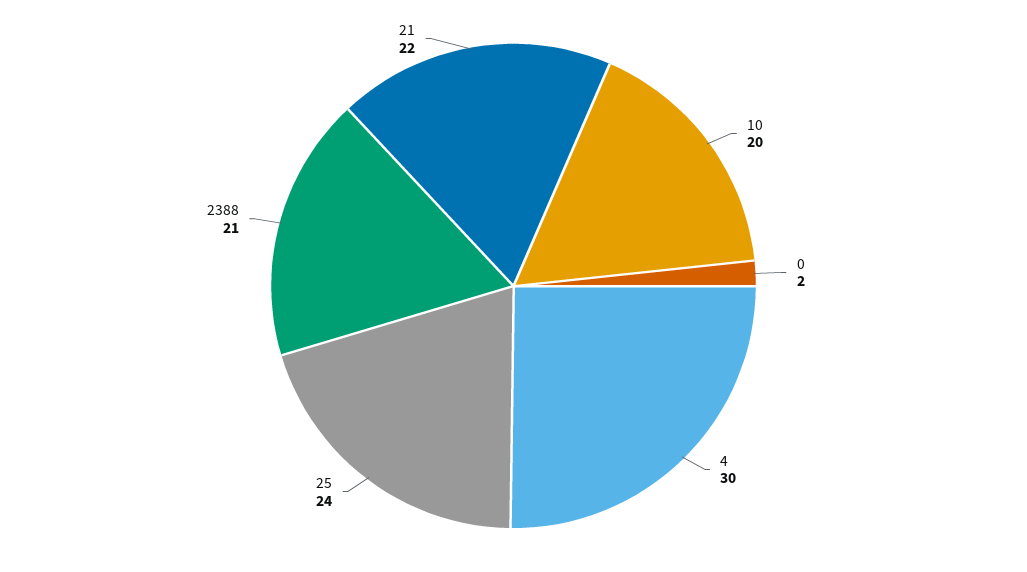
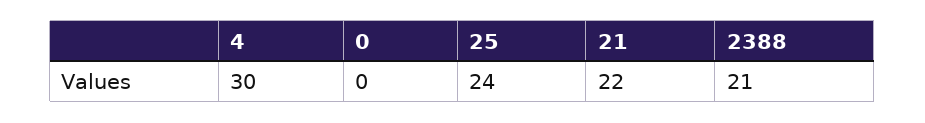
  {
-   "10": 20,
-   "0": 2,
+   "0": 0,
    "4": 30,
    "25": 24,
    "2388": 21,
    "21": 22
  }

